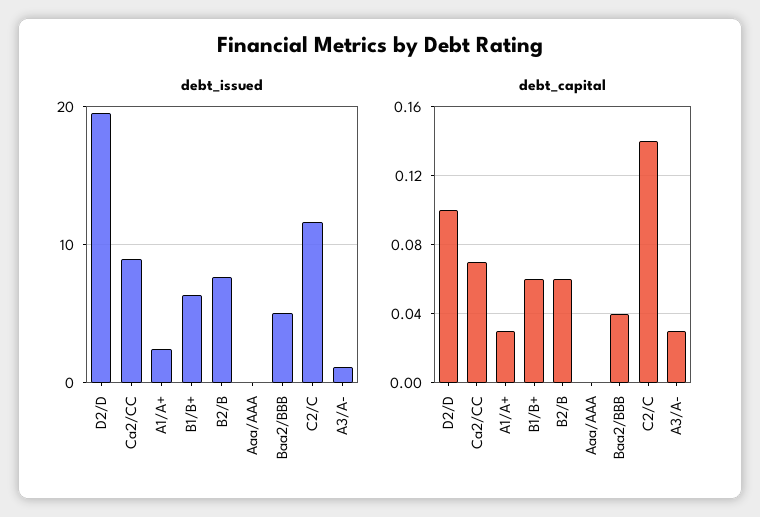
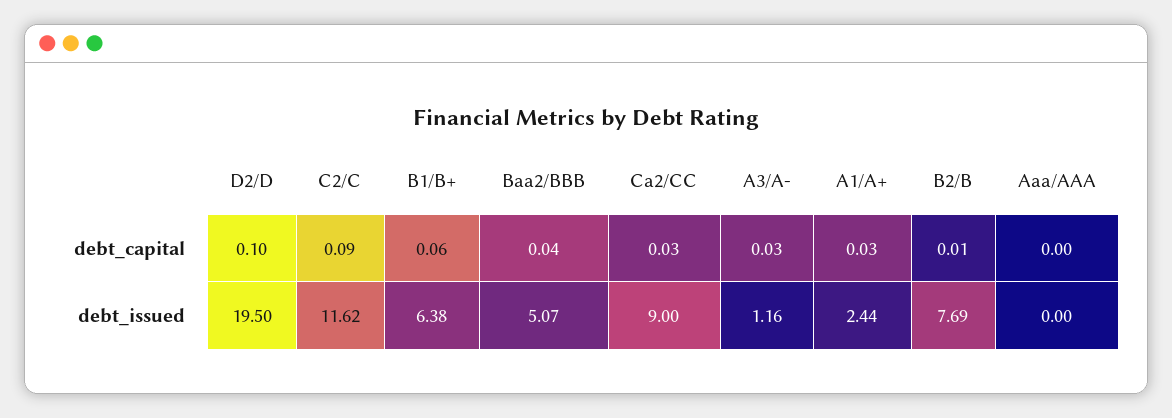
  {
    "debt_issued": {
      "D2/D": 19.5,
      "Ca2/CC": 9,
      "A1/A+": 2.44,
      "B1/B+": 6.38,
      "B2/B": 7.69,
      "Aaa/AAA": 0,
      "Baa2/BBB": 5.07,
      "C2/C": 11.62,
      "A3/A-": 1.16
    },
    "debt_capital": {
      "D2/D": 0.1,
-     "Ca2/CC": 0.07,
+     "Ca2/CC": 0.03,
      "A1/A+": 0.03,
      "B1/B+": 0.06,
-     "B2/B": 0.06,
+     "B2/B": 0.01,
      "Aaa/AAA": 0,
      "Baa2/BBB": 0.04,
-     "C2/C": 0.14,
+     "C2/C": 0.09,
      "A3/A-": 0.03
    }
  }

